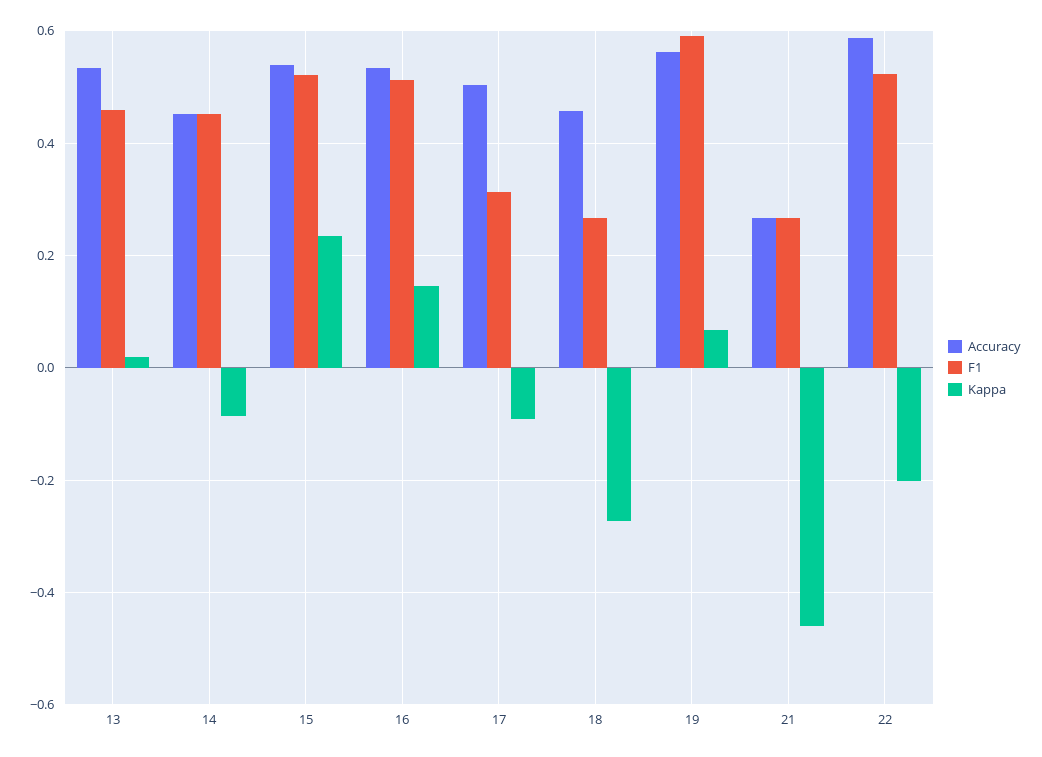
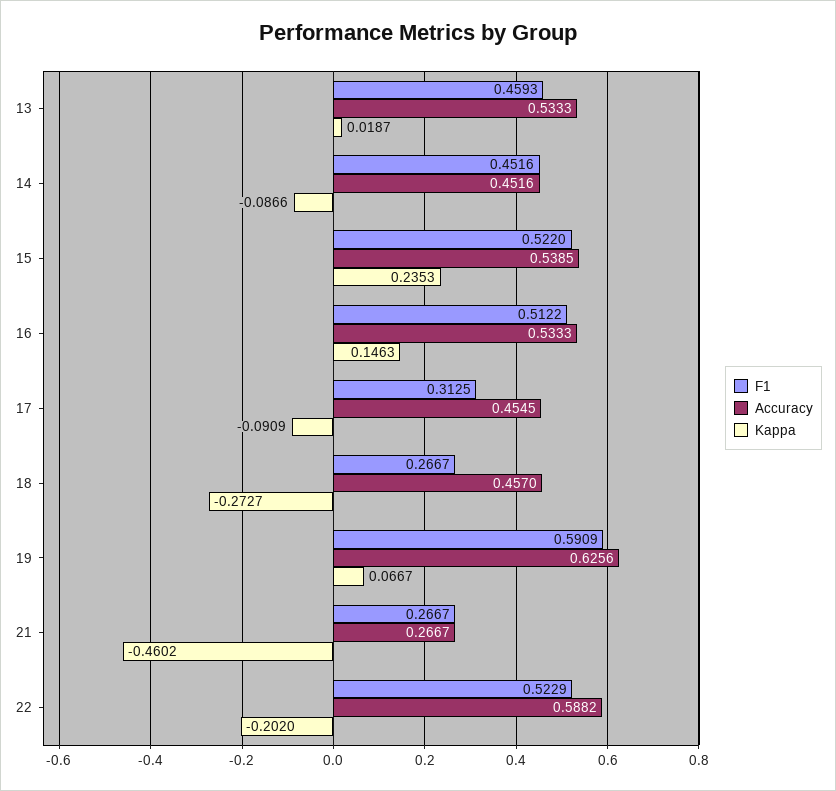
  {
    "Accuracy": {
      "13": 0.5333,
      "14": 0.4516,
      "15": 0.5385,
      "16": 0.5333,
-     "17": 0.5,
+     "17": 0.4545,
      "18": 0.457,
-     "19": 0.56,
+     "19": 0.6256,
      "21": 0.2667,
      "22": 0.5882
    },
    "F1": {
      "13": 0.4593,
      "14": 0.4516,
      "15": 0.522,
      "16": 0.5122,
      "17": 0.3125,
      "18": 0.2667,
      "19": 0.5909,
      "21": 0.2667,
      "22": 0.5229
    },
    "Kappa": {
      "13": 0.0187,
      "14": -0.0866,
      "15": 0.2353,
      "16": 0.1463,
      "17": -0.0909,
      "18": -0.2727,
      "19": 0.0667,
      "21": -0.4602,
      "22": -0.202
    }
  }

